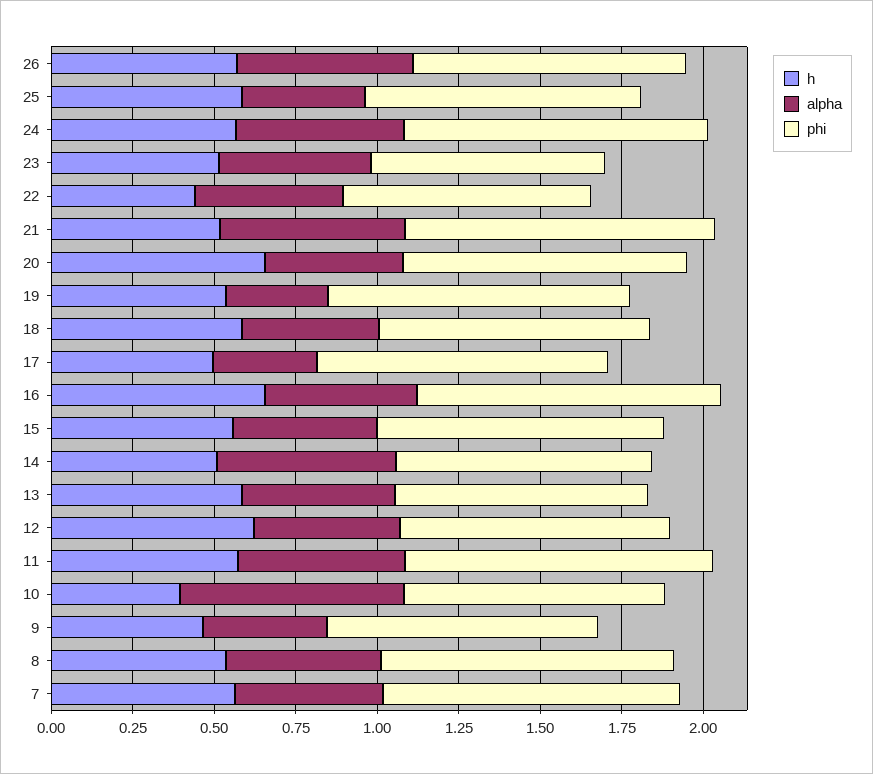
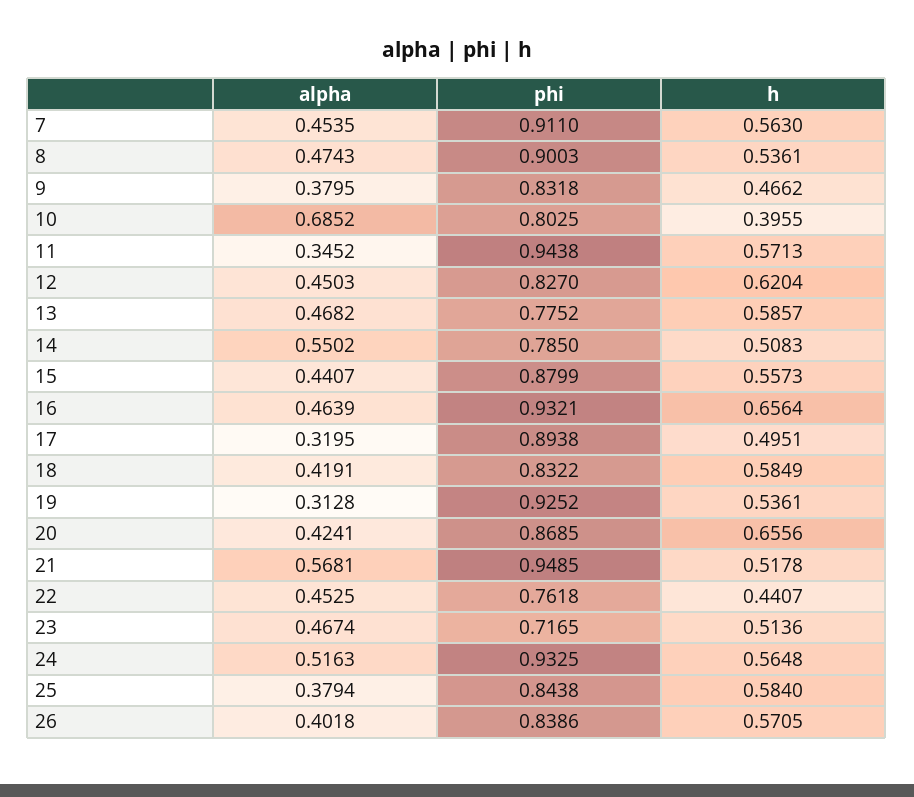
  {
    "h": {
      "26": 0.5705,
      "25": 0.584,
      "24": 0.5648,
      "23": 0.5136,
      "22": 0.4407,
      "21": 0.5178,
      "20": 0.6556,
      "19": 0.5361,
      "18": 0.5849,
      "17": 0.4951,
      "16": 0.6564,
      "15": 0.5573,
      "14": 0.5083,
      "13": 0.5857,
      "12": 0.6204,
      "11": 0.5713,
      "10": 0.3955,
      "9": 0.4662,
      "8": 0.5361,
      "7": 0.563
    },
    "alpha": {
-     "26": 0.55,
+     "26": 0.4018,
      "25": 0.3794,
      "24": 0.5163,
      "23": 0.4674,
      "22": 0.4525,
      "21": 0.5681,
      "20": 0.4241,
      "19": 0.3128,
      "18": 0.4191,
      "17": 0.3195,
      "16": 0.4639,
      "15": 0.4407,
      "14": 0.5502,
      "13": 0.4682,
      "12": 0.4503,
-     "11": 0.5,
+     "11": 0.3452,
      "10": 0.6852,
      "9": 0.3795,
      "8": 0.4743,
      "7": 0.4535
    },
    "phi": {
      "26": 0.8386,
      "25": 0.8438,
      "24": 0.9325,
      "23": 0.7165,
      "22": 0.7618,
      "21": 0.9485,
      "20": 0.8685,
      "19": 0.9252,
      "18": 0.8322,
      "17": 0.8938,
      "16": 0.9321,
      "15": 0.8799,
      "14": 0.785,
      "13": 0.7752,
      "12": 0.827,
      "11": 0.9438,
      "10": 0.8025,
      "9": 0.8318,
      "8": 0.9003,
      "7": 0.911
    }
  }

